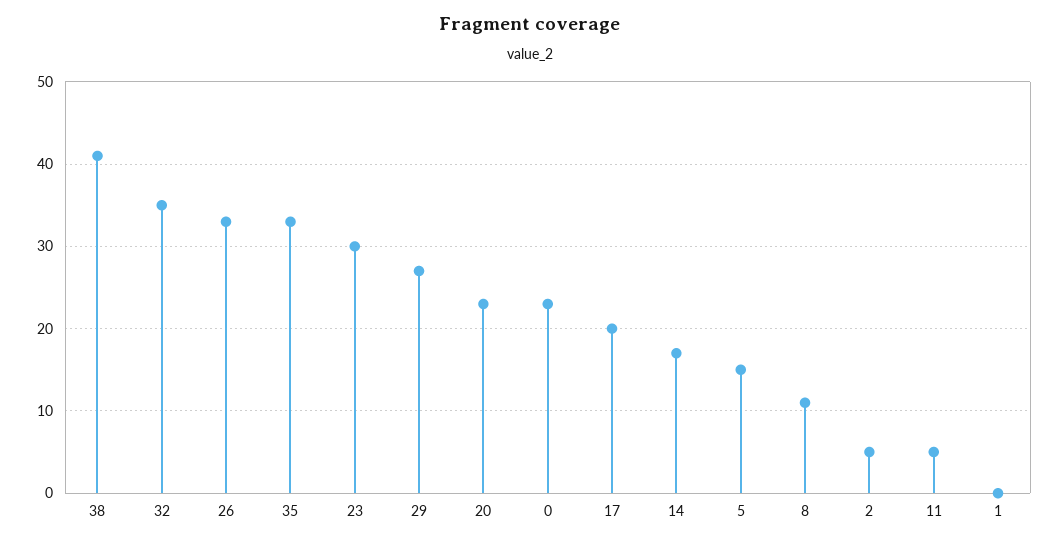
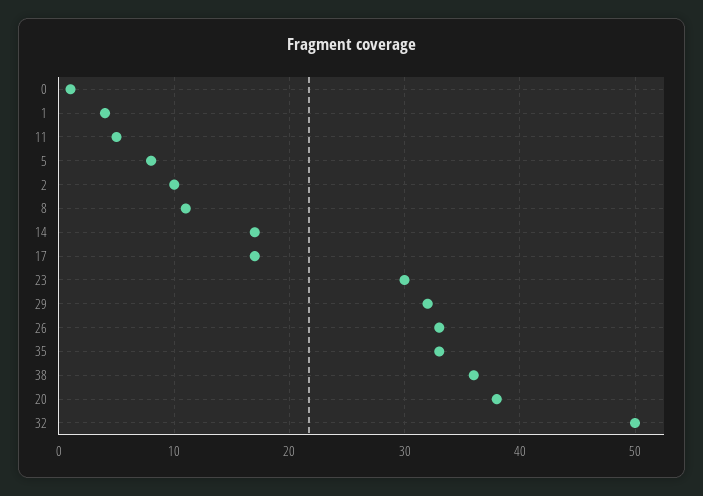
  {
-   "38": 41,
+   "38": 36,
-   "32": 35,
+   "32": 50,
    "26": 33,
    "35": 33,
    "23": 30,
-   "29": 27,
+   "29": 32,
-   "20": 23,
+   "20": 38,
-   "0": 23,
+   "0": 1,
-   "17": 20,
+   "17": 17,
    "14": 17,
-   "5": 15,
+   "5": 8,
    "8": 11,
-   "2": 5,
+   "2": 10,
    "11": 5,
-   "1": 0
+   "1": 4
  }

